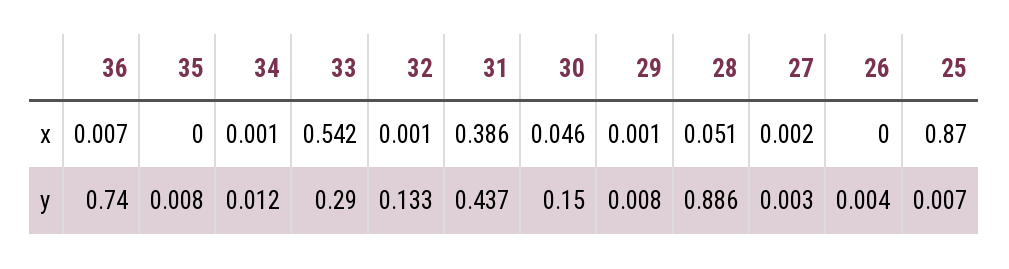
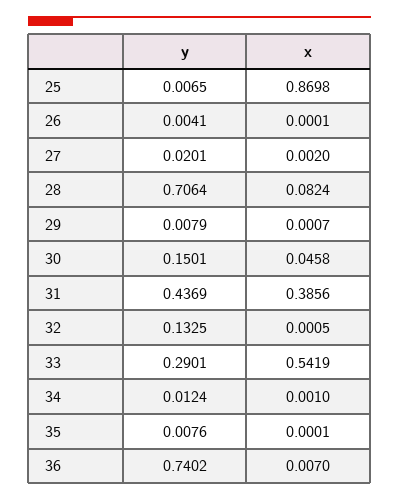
  {
    "36": {
      "x": 0.007,
      "y": 0.7402
    },
    "35": {
      "x": 0.0001,
      "y": 0.0076
    },
    "34": {
      "x": 0.001,
      "y": 0.0124
    },
    "33": {
      "x": 0.5419,
      "y": 0.2901
    },
    "32": {
      "x": 0.0005,
      "y": 0.1325
    },
    "31": {
      "x": 0.3856,
      "y": 0.4369
    },
    "30": {
      "x": 0.0458,
      "y": 0.1501
    },
    "29": {
      "x": 0.0007,
      "y": 0.0079
    },
    "28": {
-     "x": 0.051,
+     "x": 0.0824,
-     "y": 0.886
+     "y": 0.7064
    },
    "27": {
      "x": 0.002,
-     "y": 0.003
+     "y": 0.0201
    },
    "26": {
      "x": 0.0001,
      "y": 0.0041
    },
    "25": {
      "x": 0.8698,
      "y": 0.0065
    }
  }

